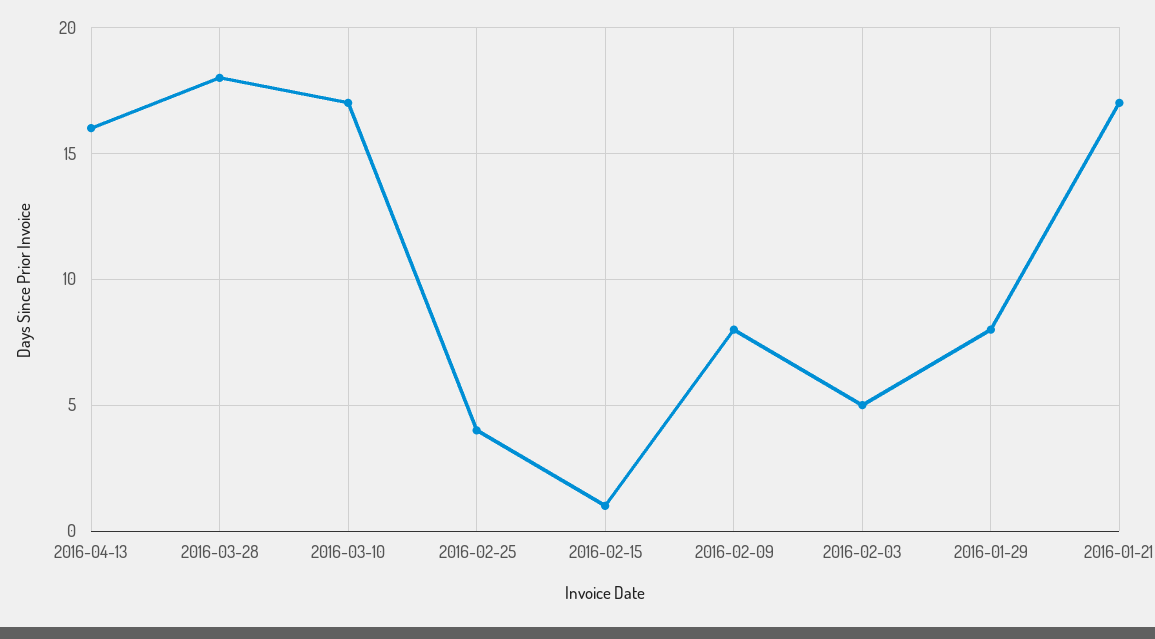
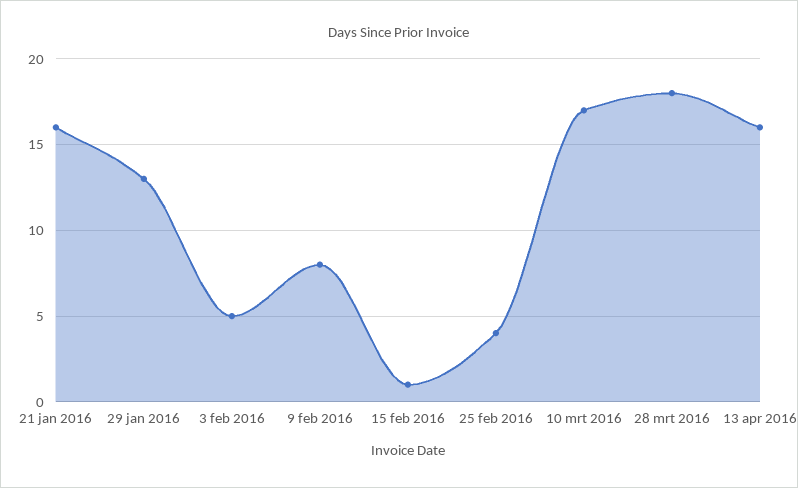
  {
    "2016-04-13": 16,
    "2016-03-28": 18,
    "2016-03-10": 17,
    "2016-02-25": 4,
    "2016-02-15": 1,
    "2016-02-09": 8,
    "2016-02-03": 5,
-   "2016-01-29": 8,
+   "2016-01-29": 13,
-   "2016-01-21": 17
+   "2016-01-21": 16
  }

